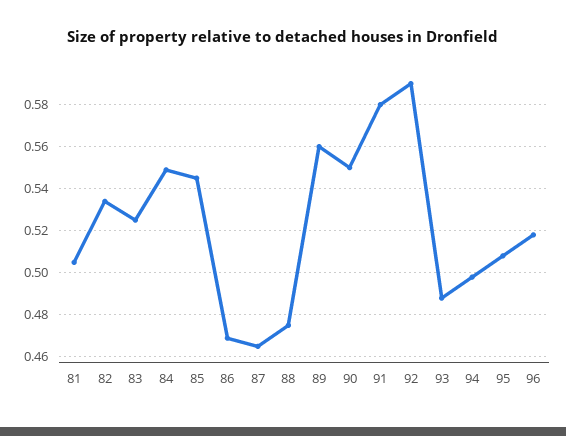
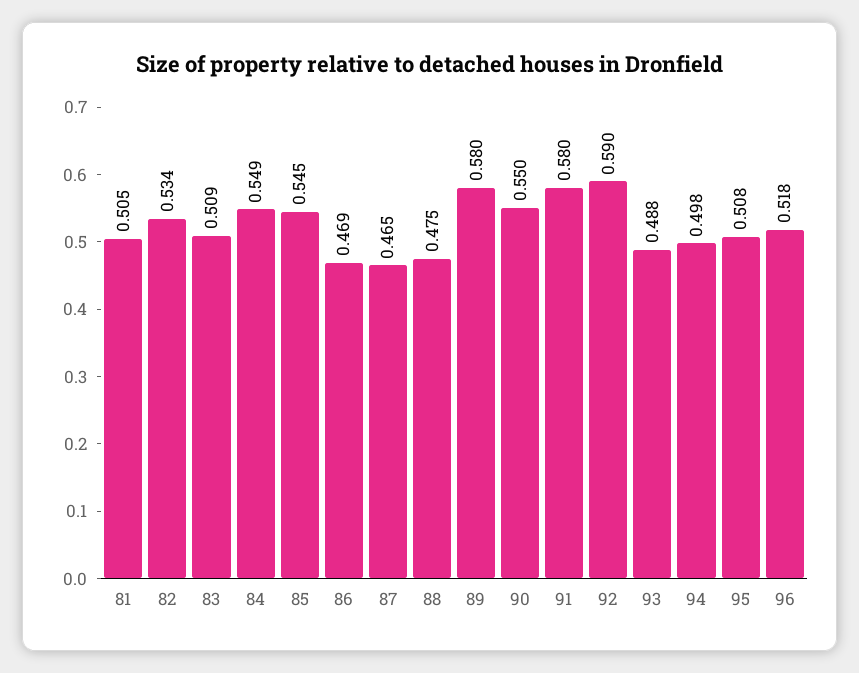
  {
    "81": 0.505,
    "82": 0.534,
-   "83": 0.525,
+   "83": 0.509,
    "84": 0.549,
    "85": 0.545,
    "86": 0.469,
    "87": 0.465,
    "88": 0.475,
-   "89": 0.56,
+   "89": 0.58,
    "90": 0.55,
    "91": 0.58,
    "92": 0.59,
    "93": 0.488,
    "94": 0.498,
    "95": 0.508,
    "96": 0.518
  }

